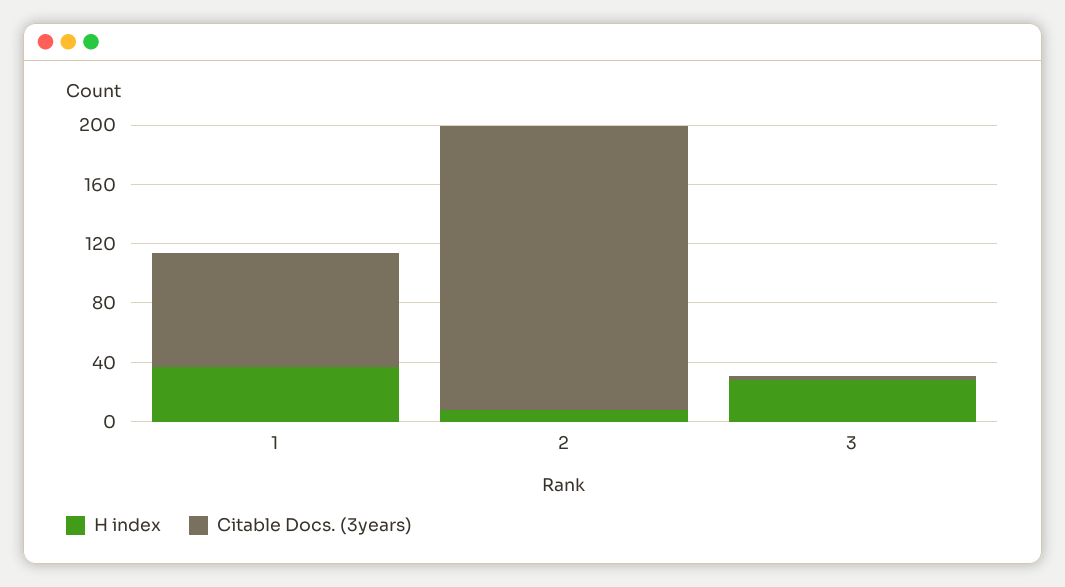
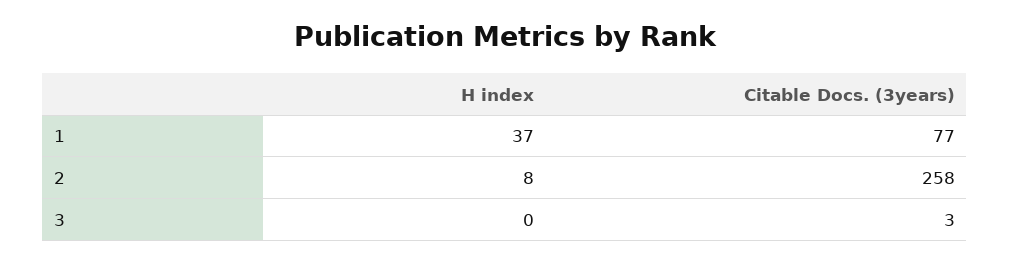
  {
    "H index": {
      "1": 37,
      "2": 8,
-     "3": 30
+     "3": 0
    },
    "Citable Docs. (3years)": {
      "1": 77,
-     "2": 190,
+     "2": 258,
      "3": 3
    }
  }

